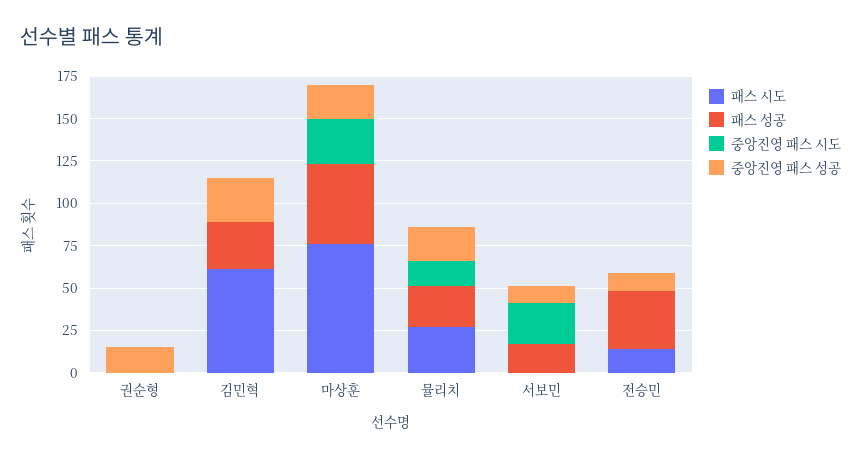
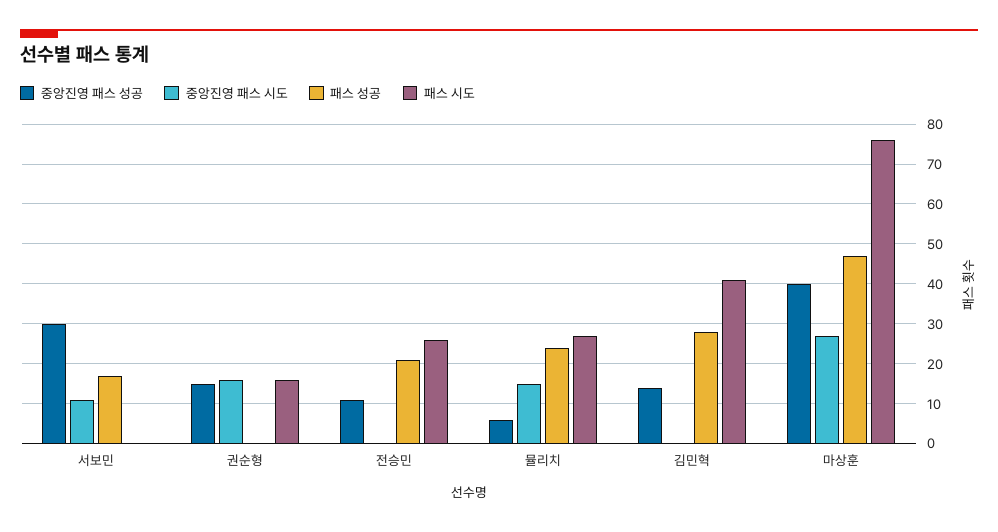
  {
    "패스 시도": {
-     "권순형": 0,
+     "권순형": 15,
-     "김민혁": 60,
+     "김민혁": 40,
      "마상훈": 75,
      "뮬리치": 25,
      "서보민": 0,
-     "전승민": 15
+     "전승민": 25
    },
    "패스 성공": {
      "권순형": 0,
      "김민혁": 30,
      "마상훈": 45,
      "뮬리치": 25,
      "서보민": 15,
-     "전승민": 35
+     "전승민": 20
    },
    "중앙진영 패스 시도": {
-     "권순형": 0,
+     "권순형": 15,
      "김민혁": 0,
      "마상훈": 25,
      "뮬리치": 15,
-     "서보민": 25,
+     "서보민": 10,
      "전승민": 0
    },
    "중앙진영 패스 성공": {
      "권순형": 15,
-     "김민혁": 25,
+     "김민혁": 15,
-     "마상훈": 20,
+     "마상훈": 40,
-     "뮬리치": 20,
+     "뮬리치": 5,
-     "서보민": 10,
+     "서보민": 30,
      "전승민": 10
    }
  }

